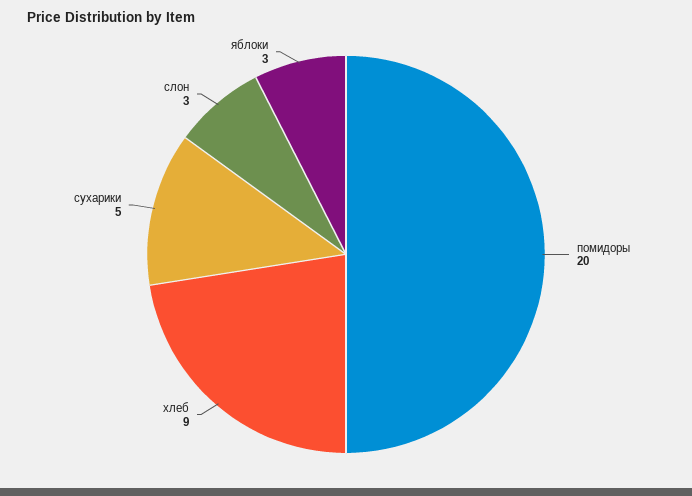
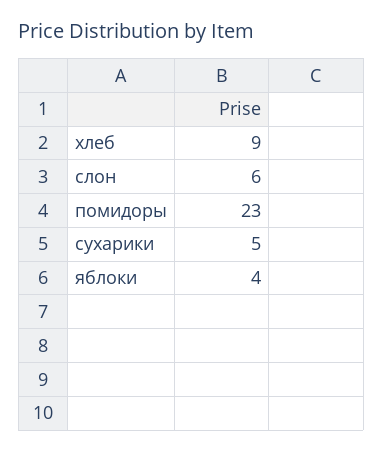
  {
-   "помидоры": 20,
+   "помидоры": 23,
    "хлеб": 9,
    "сухарики": 5,
-   "слон": 3,
+   "слон": 6,
-   "яблоки": 3
+   "яблоки": 4
  }

